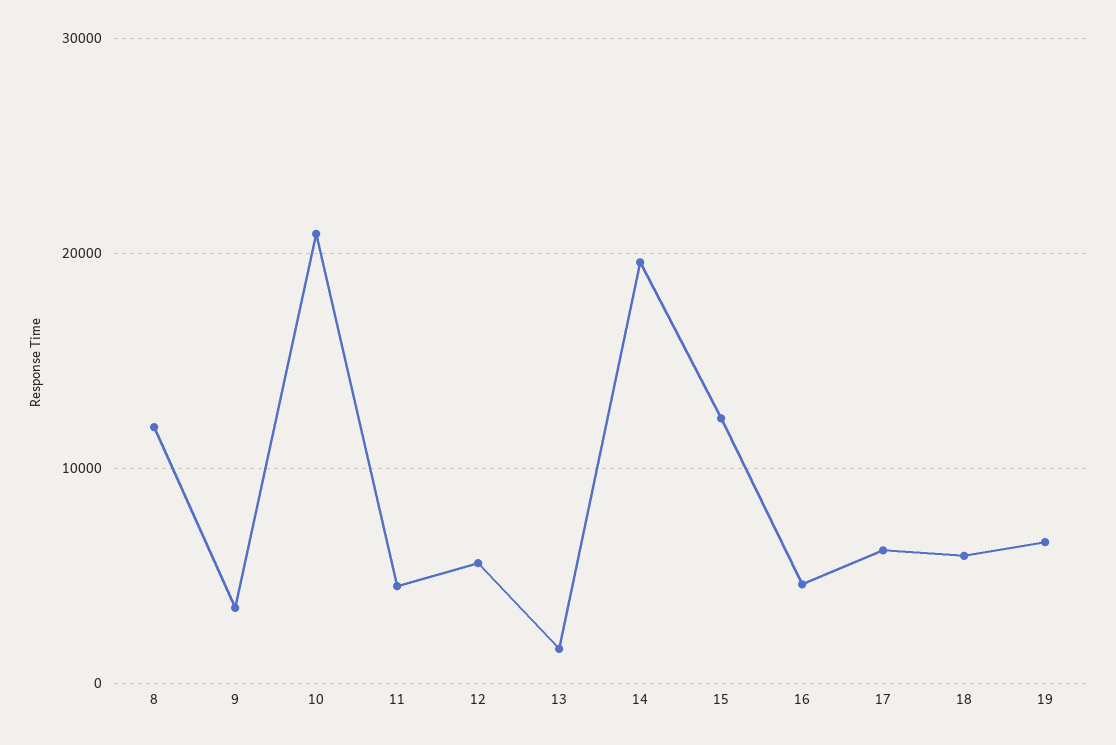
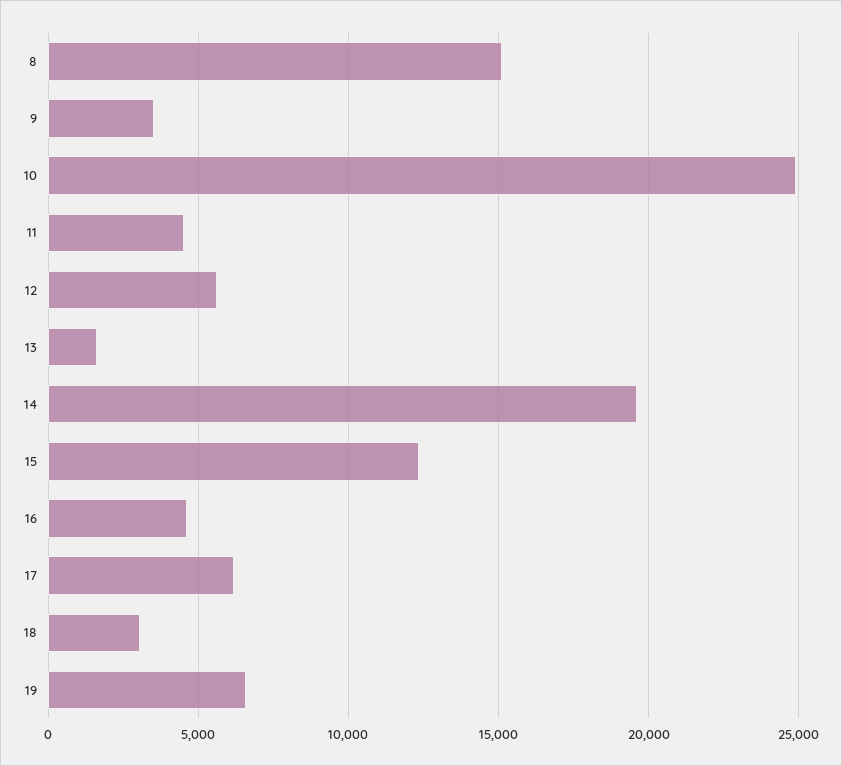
  {
-   "8": 12000,
+   "8": 15000,
    "9": 3500,
-   "10": 21000,
+   "10": 25000,
    "11": 4500,
    "12": 5500,
    "13": 1500,
    "14": 19500,
    "15": 12500,
    "16": 4500,
    "17": 6000,
-   "18": 6000,
+   "18": 3000,
    "19": 6500
  }

